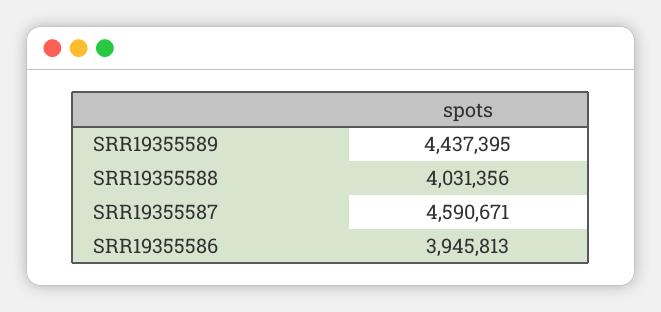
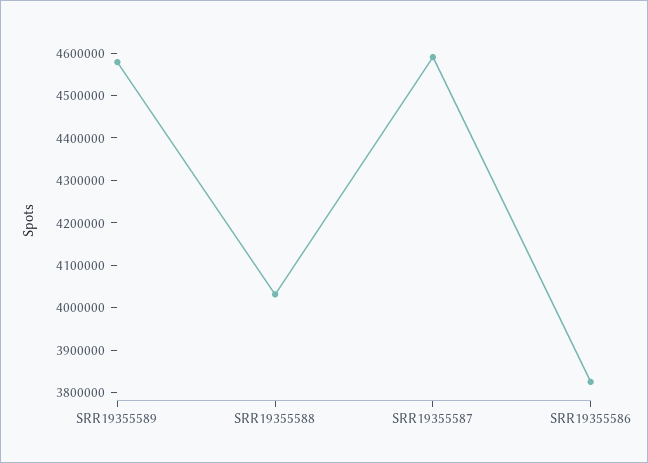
  {
-   "SRR19355589": 4437395,
+   "SRR19355589": 4580000,
    "SRR19355588": 4031356,
    "SRR19355587": 4590671,
-   "SRR19355586": 3945813
+   "SRR19355586": 3820000
  }

